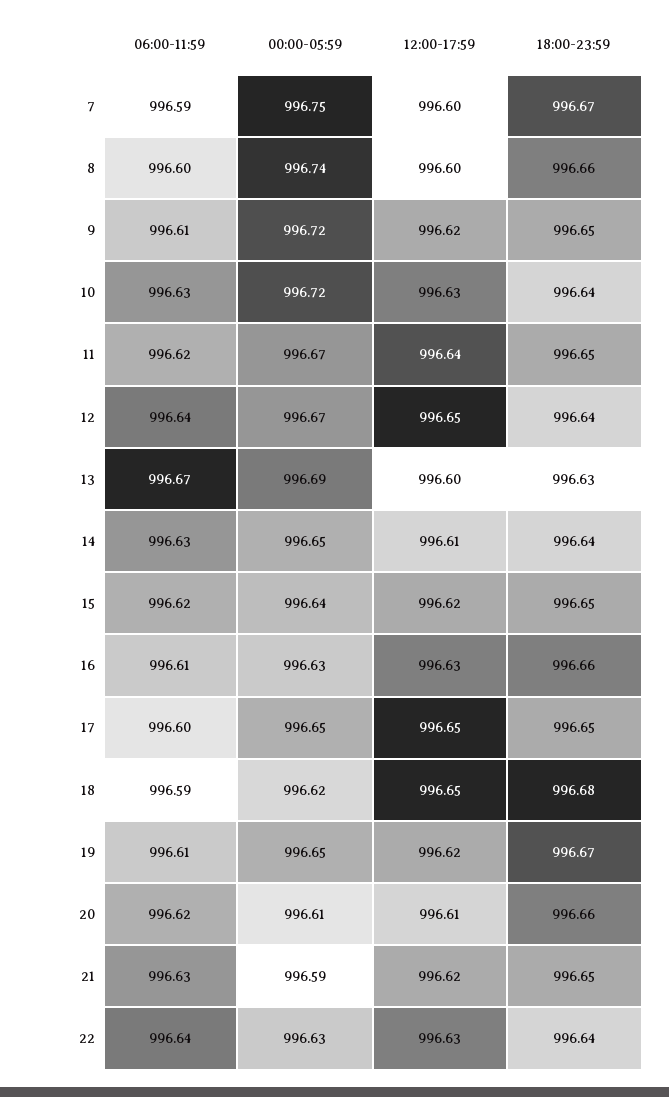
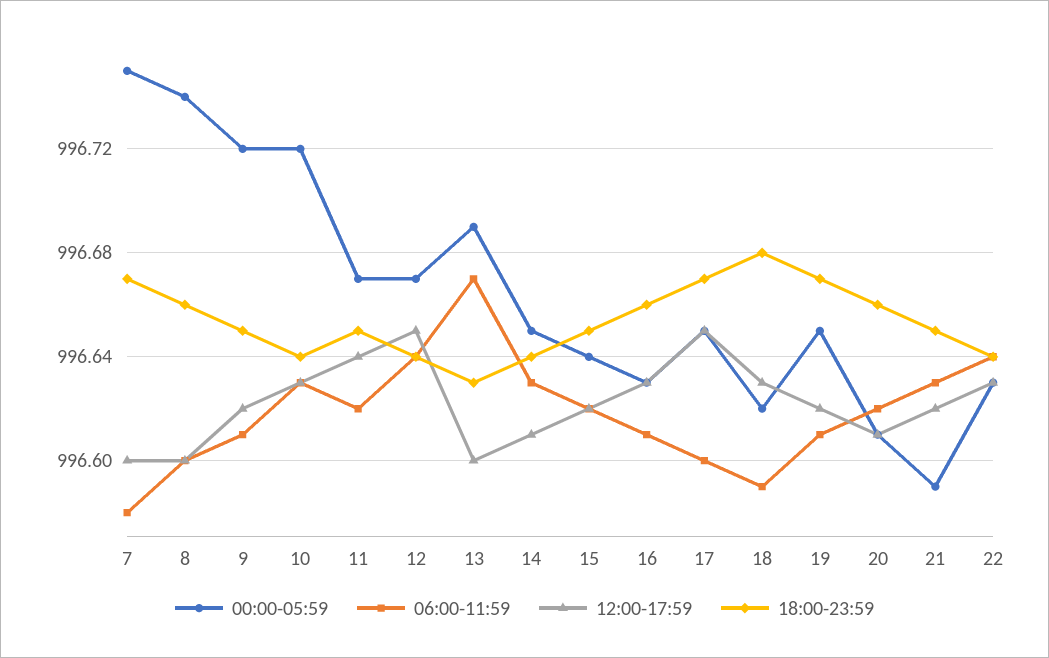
  {
    "06:00-11:59": {
-     "7": 996.59,
+     "7": 996.58,
      "8": 996.6,
      "9": 996.61,
      "10": 996.63,
      "11": 996.62,
      "12": 996.64,
      "13": 996.67,
      "14": 996.63,
      "15": 996.62,
      "16": 996.61,
      "17": 996.6,
      "18": 996.59,
      "19": 996.61,
      "20": 996.62,
      "21": 996.63,
      "22": 996.64
    },
    "00:00-05:59": {
      "7": 996.75,
      "8": 996.74,
      "9": 996.72,
      "10": 996.72,
      "11": 996.67,
      "12": 996.67,
      "13": 996.69,
      "14": 996.65,
      "15": 996.64,
      "16": 996.63,
      "17": 996.65,
      "18": 996.62,
      "19": 996.65,
      "20": 996.61,
      "21": 996.59,
      "22": 996.63
    },
    "12:00-17:59": {
      "7": 996.6,
      "8": 996.6,
      "9": 996.62,
      "10": 996.63,
      "11": 996.64,
      "12": 996.65,
      "13": 996.6,
      "14": 996.61,
      "15": 996.62,
      "16": 996.63,
      "17": 996.65,
-     "18": 996.65,
+     "18": 996.63,
      "19": 996.62,
      "20": 996.61,
      "21": 996.62,
      "22": 996.63
    },
    "18:00-23:59": {
      "7": 996.67,
      "8": 996.66,
      "9": 996.65,
      "10": 996.64,
      "11": 996.65,
      "12": 996.64,
      "13": 996.63,
      "14": 996.64,
      "15": 996.65,
      "16": 996.66,
-     "17": 996.65,
+     "17": 996.67,
      "18": 996.68,
      "19": 996.67,
      "20": 996.66,
      "21": 996.65,
      "22": 996.64
    }
  }

